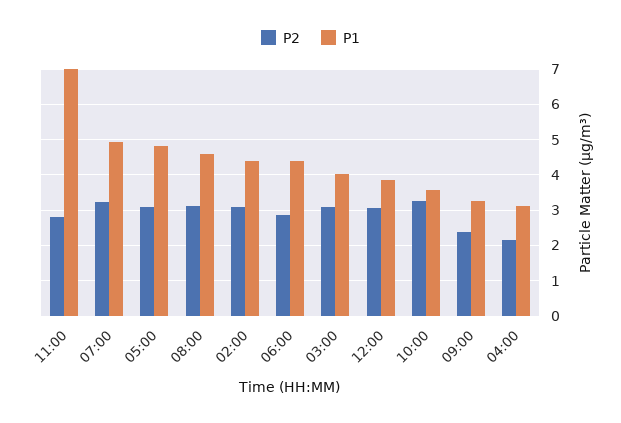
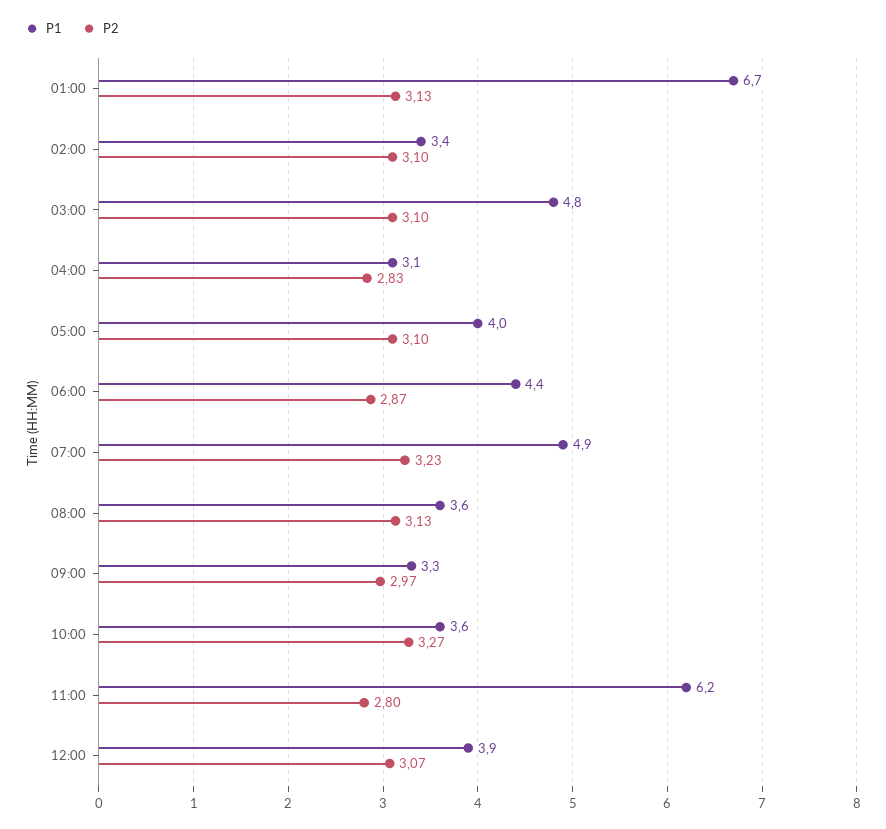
  {
    "P2": {
      "11:00": 2.8,
      "07:00": 3.23,
      "05:00": 3.1,
      "08:00": 3.13,
      "02:00": 3.1,
      "06:00": 2.87,
      "03:00": 3.1,
      "12:00": 3.07,
      "10:00": 3.27,
-     "09:00": 2.4,
+     "09:00": 2.97,
-     "04:00": 2.2
+     "04:00": 2.83,
+     "01:00": 3.13
    },
    "P1": {
-     "11:00": 7,
+     "11:00": 6.2,
      "07:00": 4.9,
-     "05:00": 4.8,
+     "05:00": 4,
-     "08:00": 4.6,
+     "08:00": 3.6,
-     "02:00": 4.4,
+     "02:00": 3.4,
      "06:00": 4.4,
-     "03:00": 4,
+     "03:00": 4.8,
      "12:00": 3.9,
      "10:00": 3.6,
      "09:00": 3.3,
-     "04:00": 3.1
+     "04:00": 3.1,
+     "01:00": 6.7
    }
  }

